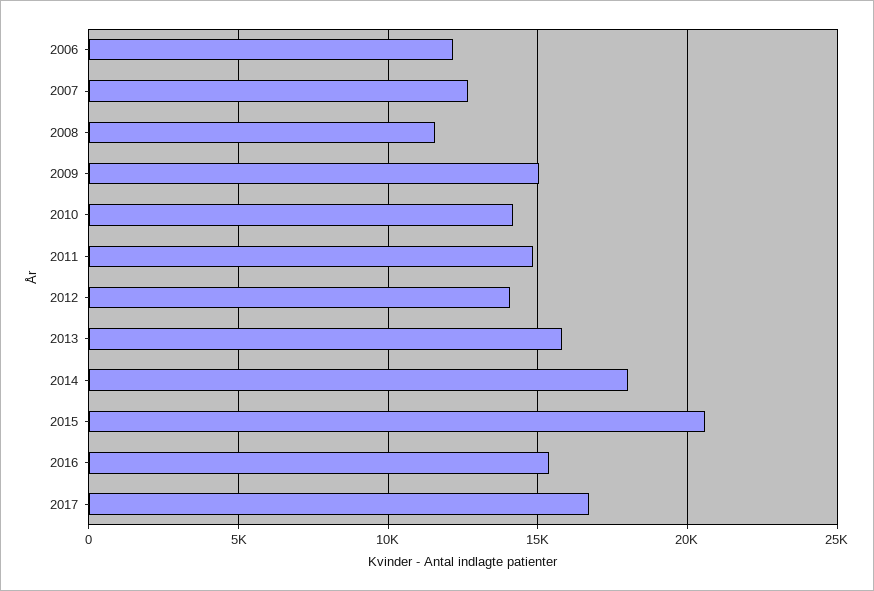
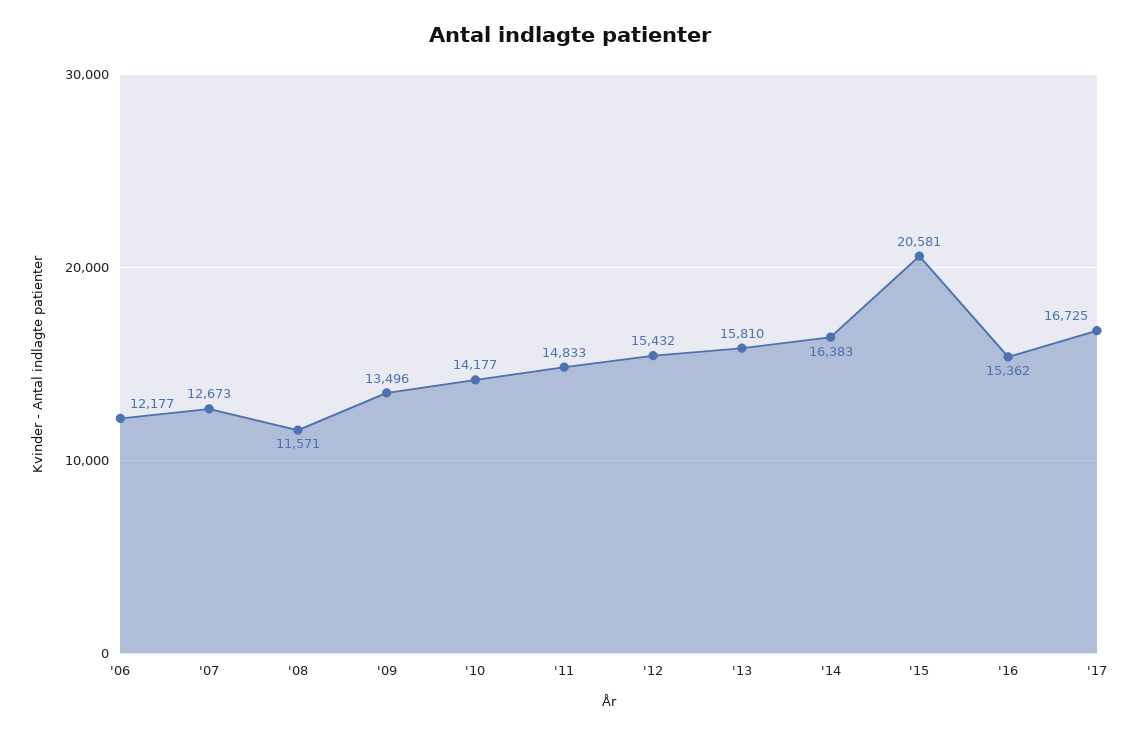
  {
    "2006": 12177,
    "2007": 12673,
    "2008": 11571,
-   "2009": 15000,
+   "2009": 13496,
    "2010": 14177,
    "2011": 14833,
-   "2012": 14000,
+   "2012": 15432,
    "2013": 15810,
-   "2014": 18000,
+   "2014": 16383,
    "2015": 20581,
    "2016": 15362,
    "2017": 16725
  }

